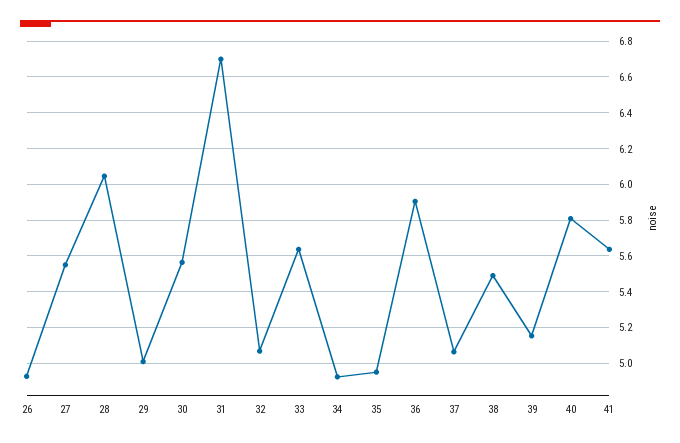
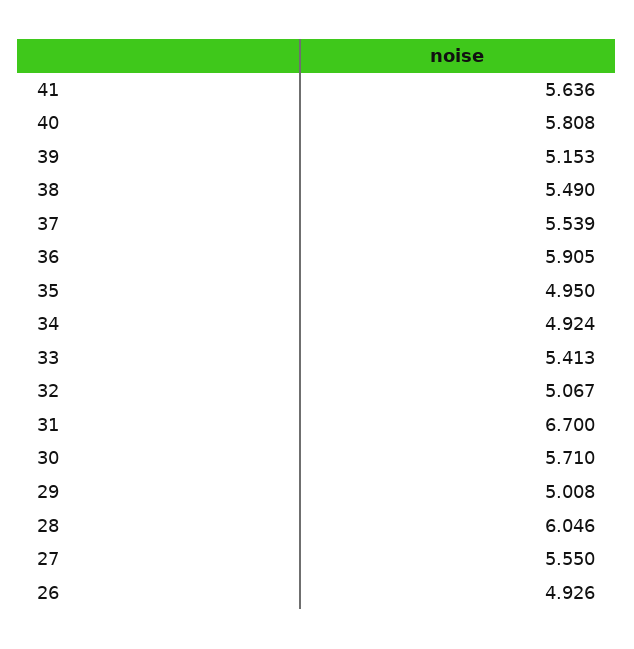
  {
    "26": 4.926,
    "27": 5.55,
    "28": 6.046,
    "29": 5.008,
-   "30": 5.55,
+   "30": 5.71,
    "31": 6.7,
    "32": 5.067,
-   "33": 5.65,
+   "33": 5.413,
    "34": 4.924,
    "35": 4.95,
    "36": 5.905,
-   "37": 5.05,
+   "37": 5.539,
    "38": 5.49,
    "39": 5.153,
    "40": 5.808,
    "41": 5.636
  }

